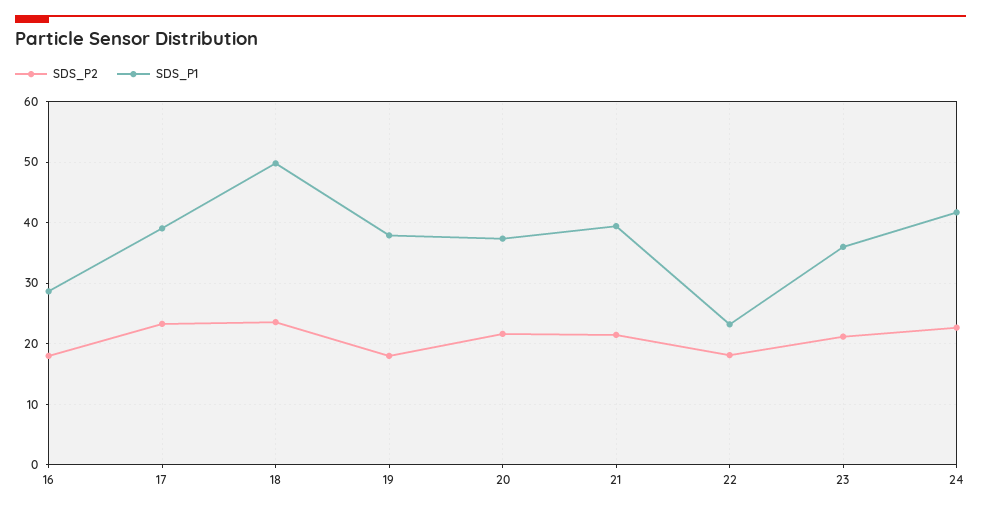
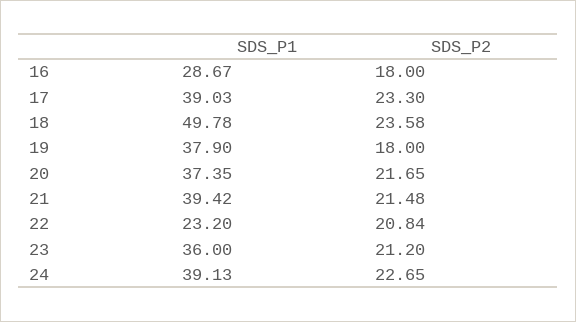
  {
    "SDS_P2": {
      "16": 18,
      "17": 23.3,
      "18": 23.58,
      "19": 18,
      "20": 21.65,
      "21": 21.48,
-     "22": 18,
+     "22": 20.84,
      "23": 21.2,
      "24": 22.65
    },
    "SDS_P1": {
      "16": 28.67,
      "17": 39.03,
      "18": 49.78,
      "19": 37.9,
      "20": 37.35,
      "21": 39.42,
      "22": 23.2,
      "23": 36,
-     "24": 42
+     "24": 39.13
    }
  }

